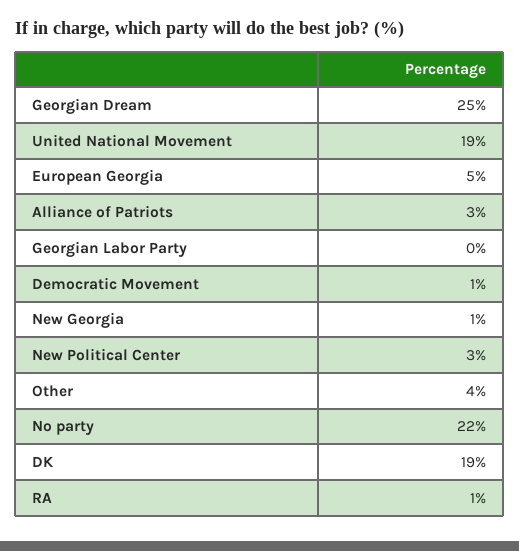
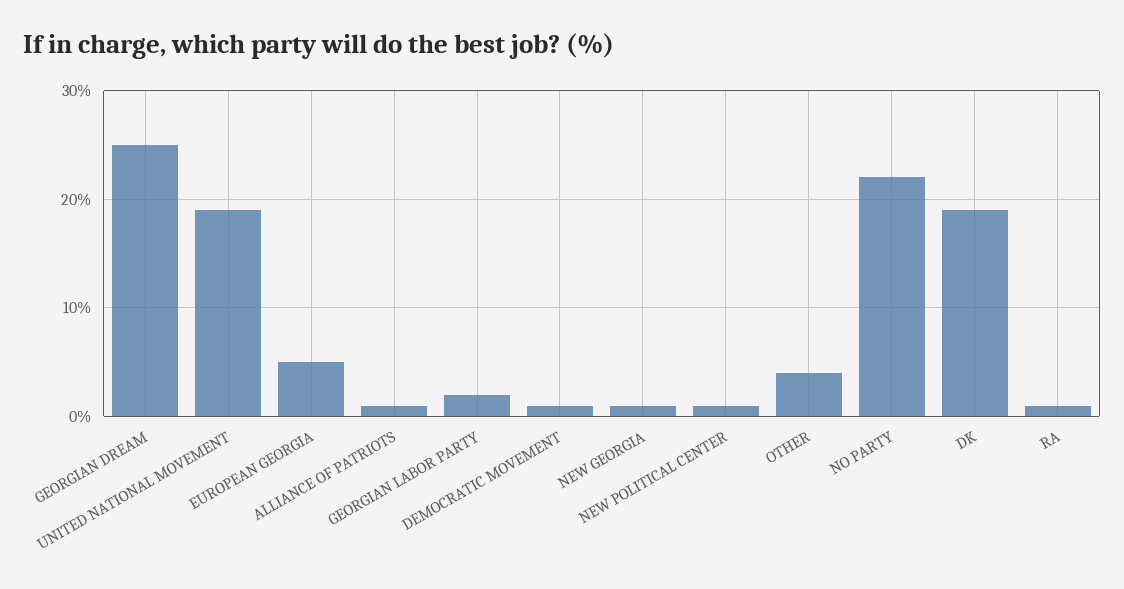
  {
    "Georgian Dream": 25,
    "United National Movement": 19,
    "European Georgia": 5,
-   "Alliance of Patriots": 3,
+   "Alliance of Patriots": 1,
-   "Georgian Labor Party": 0,
+   "Georgian Labor Party": 2,
    "Democratic Movement": 1,
    "New Georgia": 1,
-   "New Political Center": 3,
+   "New Political Center": 1,
    "Other": 4,
    "No party": 22,
    "DK": 19,
    "RA": 1
  }

